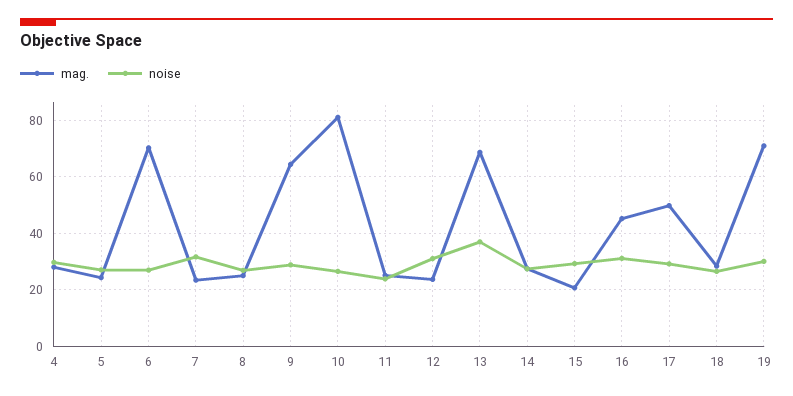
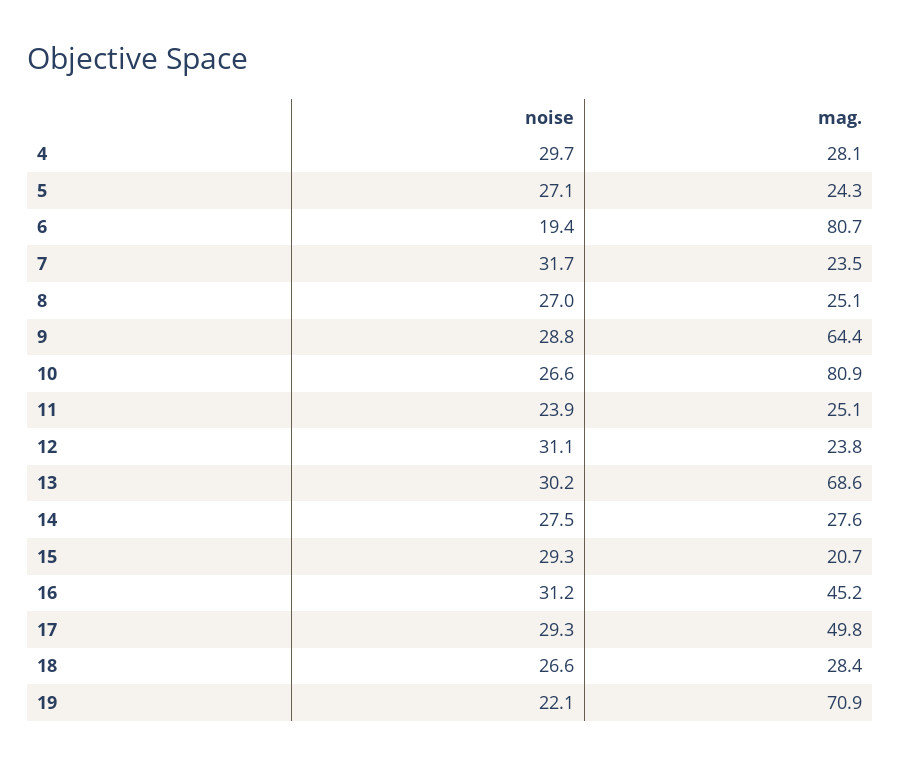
  {
    "mag.": {
      "4": 28.1,
      "5": 24.3,
-     "6": 70,
+     "6": 80.7,
      "7": 23.5,
      "8": 25.1,
      "9": 64.4,
      "10": 80.9,
      "11": 25.1,
      "12": 23.8,
      "13": 68.6,
      "14": 27.6,
      "15": 20.7,
      "16": 45.2,
      "17": 49.8,
      "18": 28.4,
      "19": 70.9
    },
    "noise": {
      "4": 29.7,
      "5": 27.1,
-     "6": 27.5,
+     "6": 19.4,
      "7": 31.7,
      "8": 27,
      "9": 28.8,
      "10": 26.6,
      "11": 23.9,
      "12": 31.1,
-     "13": 37.5,
+     "13": 30.2,
      "14": 27.5,
      "15": 29.3,
      "16": 31.2,
      "17": 29.3,
      "18": 26.6,
-     "19": 30
+     "19": 22.1
    }
  }

